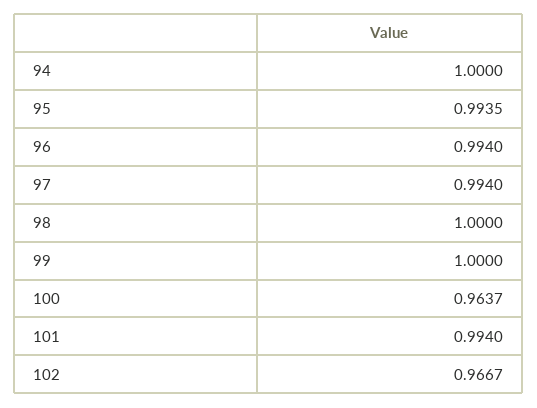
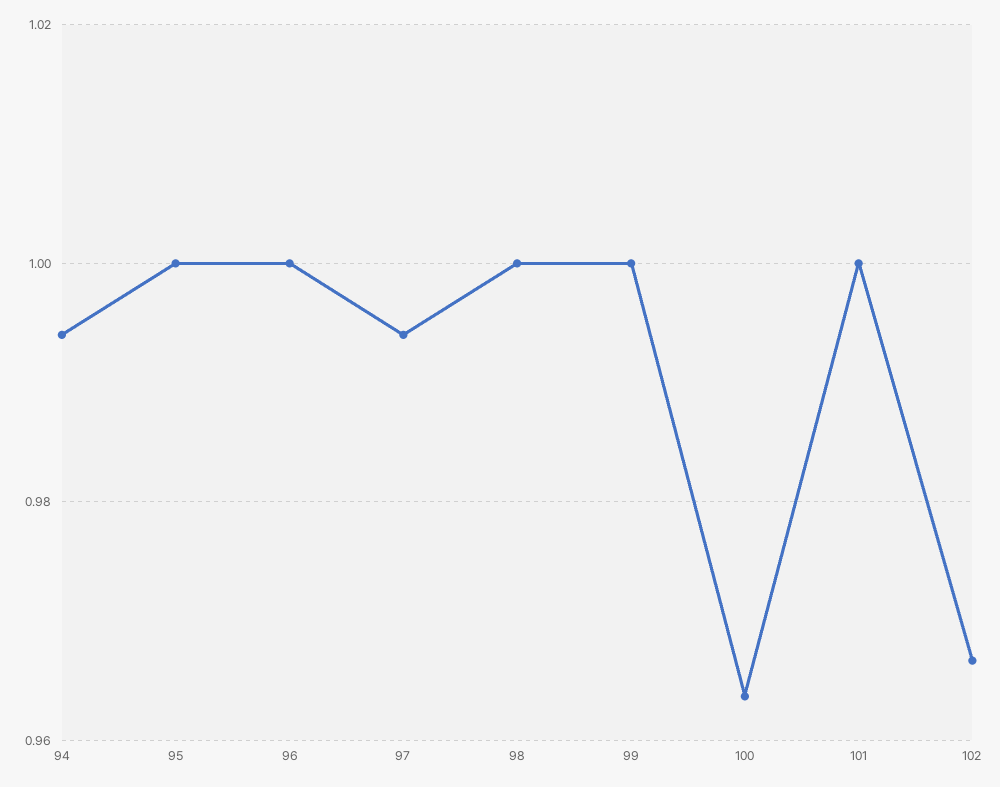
  {
-   "94": 1,
+   "94": 0.994,
-   "95": 0.9935,
+   "95": 1,
-   "96": 0.994,
+   "96": 1,
    "97": 0.994,
    "98": 1,
    "99": 1,
    "100": 0.9637,
-   "101": 0.994,
+   "101": 1,
    "102": 0.9667
  }

